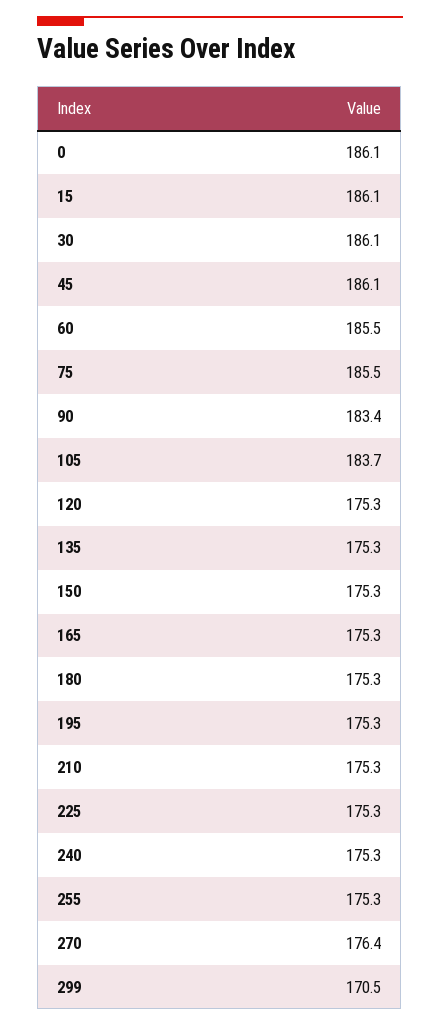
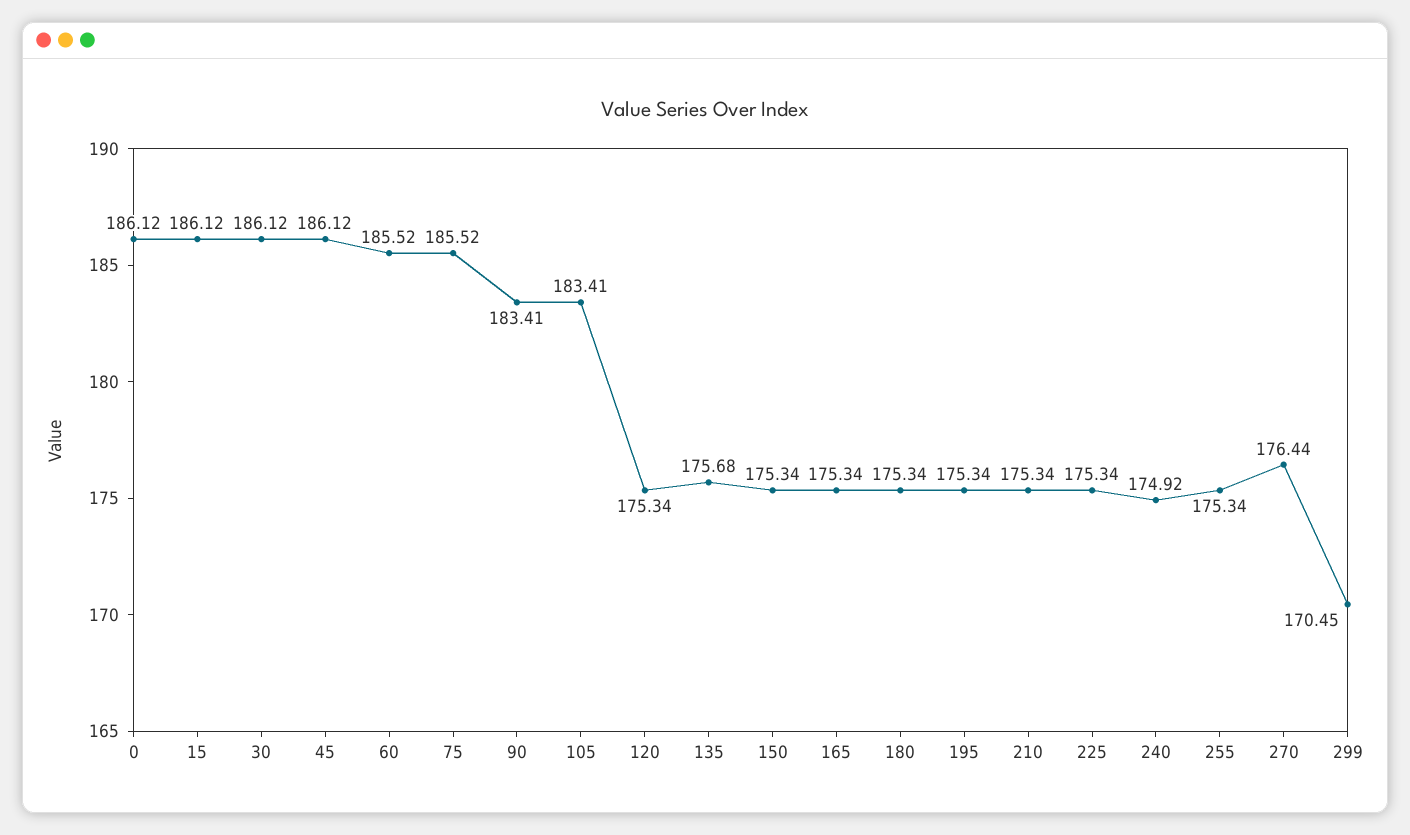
  {
    "0": 186.12,
    "15": 186.12,
    "30": 186.12,
    "45": 186.12,
    "60": 185.52,
    "75": 185.52,
    "90": 183.41,
-   "105": 183.7,
+   "105": 183.41,
    "120": 175.34,
-   "135": 175.3,
+   "135": 175.68,
    "150": 175.34,
    "165": 175.34,
    "180": 175.34,
    "195": 175.34,
    "210": 175.34,
    "225": 175.34,
-   "240": 175.3,
+   "240": 174.92,
    "255": 175.34,
    "270": 176.44,
    "299": 170.45
  }

